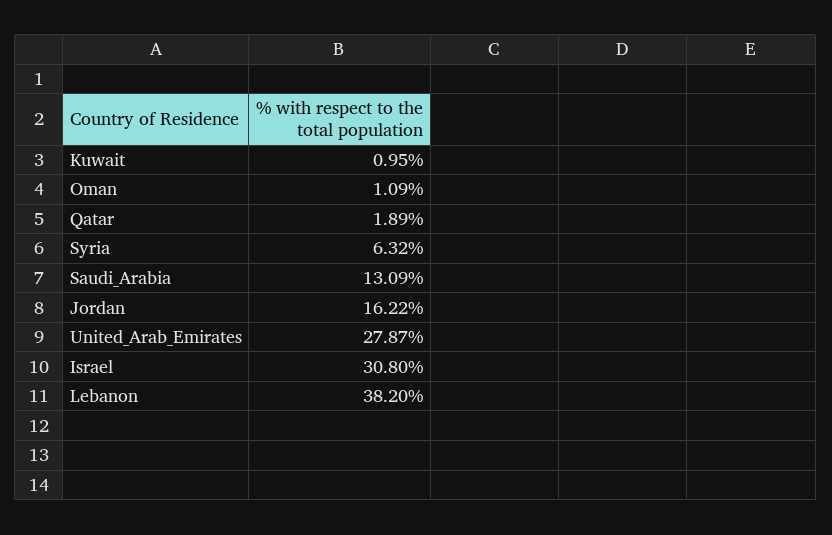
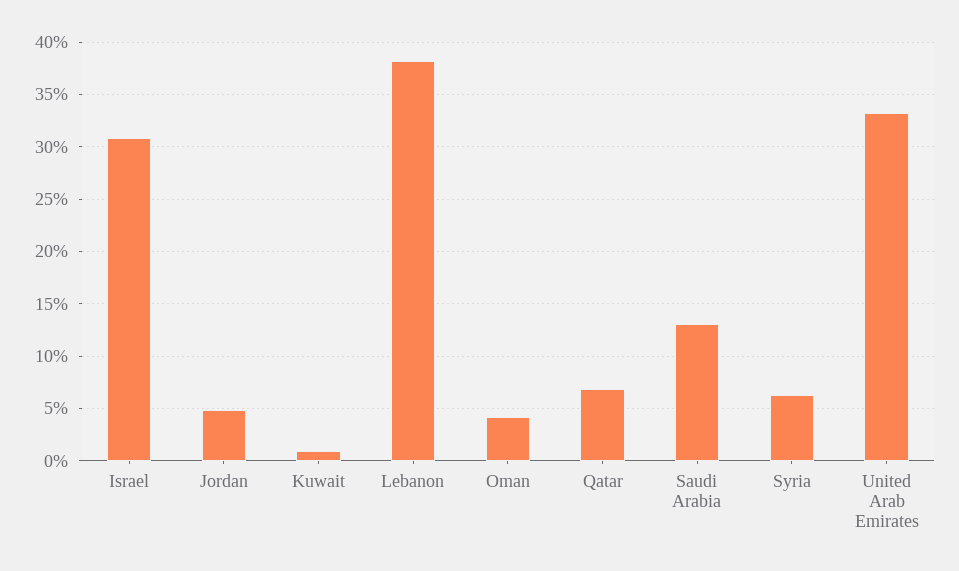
  {
    "Kuwait": 0.95,
-   "Oman": 1.09,
+   "Oman": 4,
-   "Qatar": 1.89,
+   "Qatar": 7,
    "Syria": 6.32,
    "Saudi_Arabia": 13.09,
-   "Jordan": 16.22,
+   "Jordan": 5,
-   "United_Arab_Emirates": 27.87,
+   "United_Arab_Emirates": 33,
    "Israel": 30.8,
    "Lebanon": 38.2
  }

